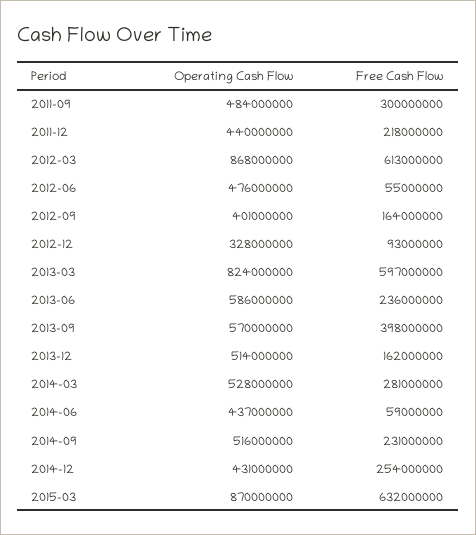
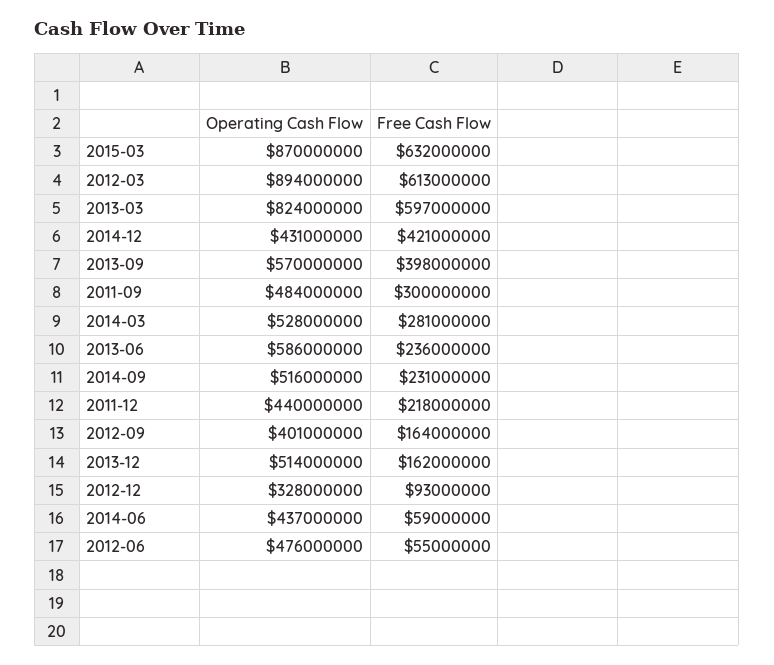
  {
    "Operating Cash Flow": {
      "2011-09": 484000000,
      "2011-12": 440000000,
-     "2012-03": 868000000,
+     "2012-03": 894000000,
      "2012-06": 476000000,
      "2012-09": 401000000,
      "2012-12": 328000000,
      "2013-03": 824000000,
      "2013-06": 586000000,
      "2013-09": 570000000,
      "2013-12": 514000000,
      "2014-03": 528000000,
      "2014-06": 437000000,
      "2014-09": 516000000,
      "2014-12": 431000000,
      "2015-03": 870000000
    },
    "Free Cash Flow": {
      "2011-09": 300000000,
      "2011-12": 218000000,
      "2012-03": 613000000,
      "2012-06": 55000000,
      "2012-09": 164000000,
      "2012-12": 93000000,
      "2013-03": 597000000,
      "2013-06": 236000000,
      "2013-09": 398000000,
      "2013-12": 162000000,
      "2014-03": 281000000,
      "2014-06": 59000000,
      "2014-09": 231000000,
-     "2014-12": 254000000,
+     "2014-12": 421000000,
      "2015-03": 632000000
    }
  }

